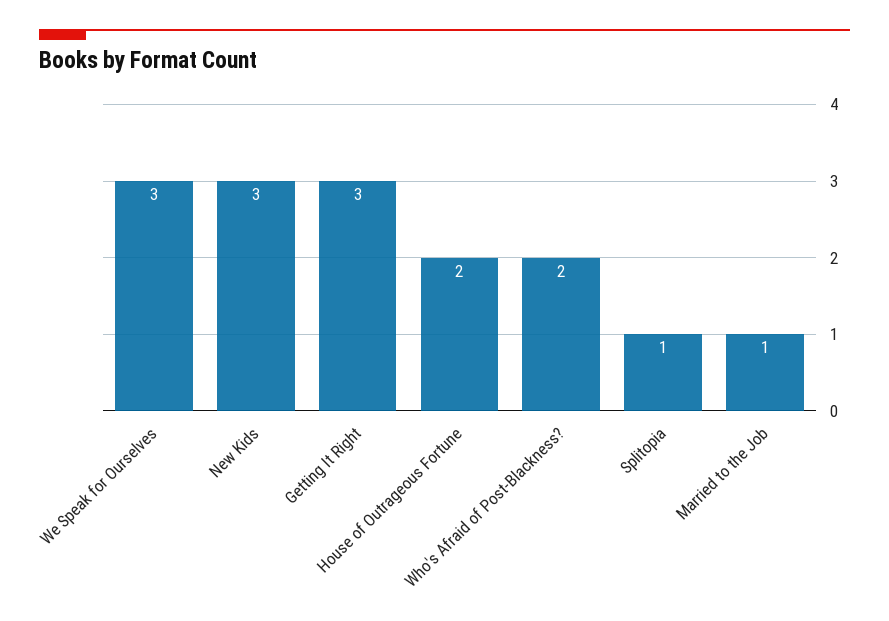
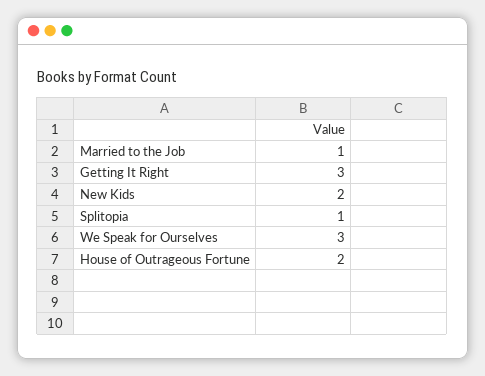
  {
    "We Speak for Ourselves": 3,
-   "New Kids": 3,
+   "New Kids": 2,
    "Getting It Right": 3,
    "House of Outrageous Fortune": 2,
-   "Who's Afraid of Post-Blackness?": 2,
    "Splitopia": 1,
    "Married to the Job": 1
  }

